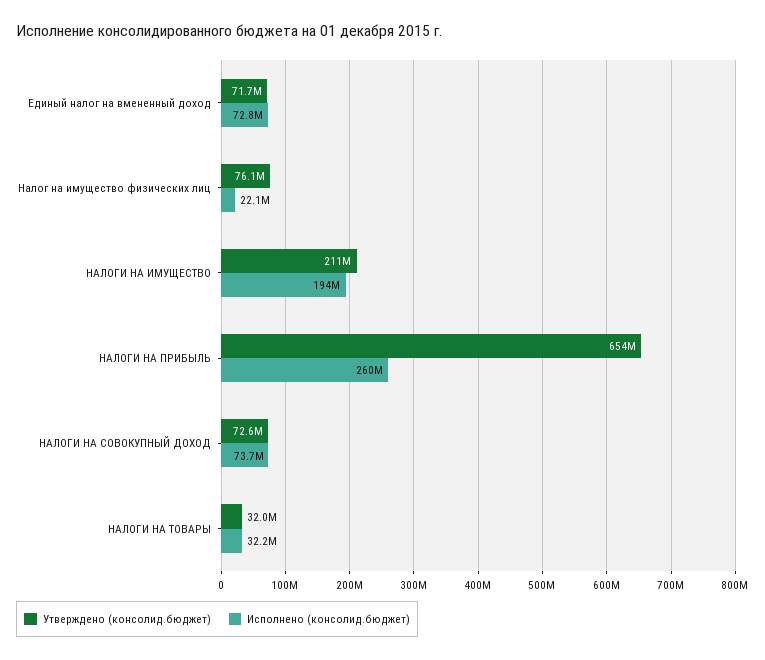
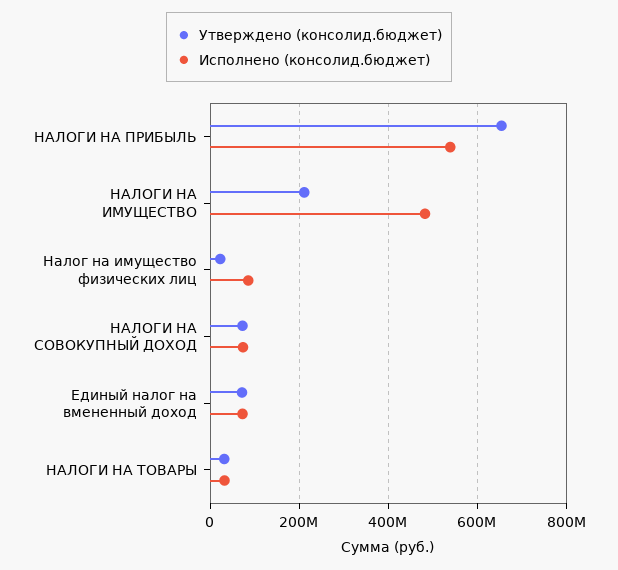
  {
    "Утверждено (консолид.бюджет)": {
      "Единый налог на вмененный доход": 71700000,
-     "Налог на имущество физических лиц": 76100000,
+     "Налог на имущество физических лиц": 20000000,
      "НАЛОГИ НА ИМУЩЕСТВО": 211000000,
      "НАЛОГИ НА ПРИБЫЛЬ": 654000000,
      "НАЛОГИ НА СОВОКУПНЫЙ ДОХОД": 72600000,
      "НАЛОГИ НА ТОВАРЫ": 32000000
    },
    "Исполнено (консолид.бюджет)": {
      "Единый налог на вмененный доход": 72800000,
-     "Налог на имущество физических лиц": 22100000,
+     "Налог на имущество физических лиц": 80000000,
-     "НАЛОГИ НА ИМУЩЕСТВО": 194000000,
+     "НАЛОГИ НА ИМУЩЕСТВО": 480000000,
-     "НАЛОГИ НА ПРИБЫЛЬ": 260000000,
+     "НАЛОГИ НА ПРИБЫЛЬ": 540000000,
      "НАЛОГИ НА СОВОКУПНЫЙ ДОХОД": 73700000,
      "НАЛОГИ НА ТОВАРЫ": 32200000
    }
  }

